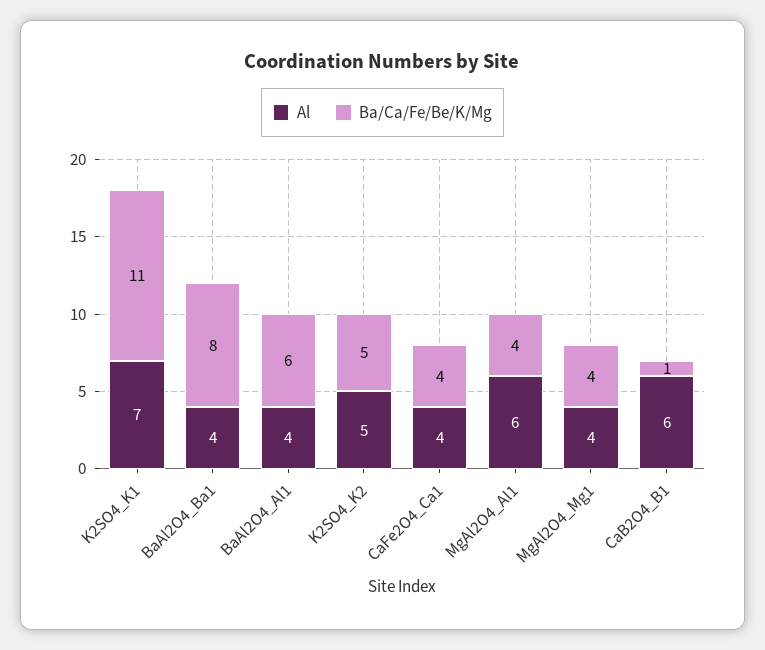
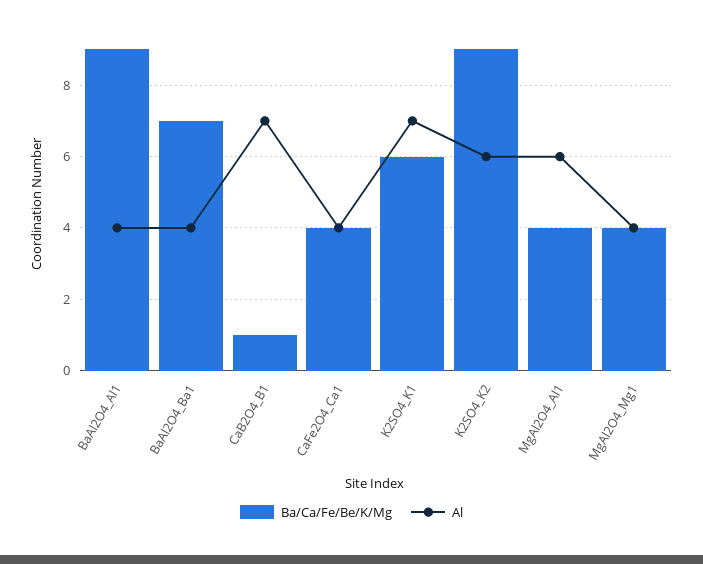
  {
    "Al": {
      "K2SO4_K1": 7,
      "BaAl2O4_Ba1": 4,
      "BaAl2O4_Al1": 4,
-     "K2SO4_K2": 5,
+     "K2SO4_K2": 6,
      "CaFe2O4_Ca1": 4,
      "MgAl2O4_Al1": 6,
      "MgAl2O4_Mg1": 4,
-     "CaB2O4_B1": 6
+     "CaB2O4_B1": 7
    },
    "Ba/Ca/Fe/Be/K/Mg": {
-     "K2SO4_K1": 11,
+     "K2SO4_K1": 6,
-     "BaAl2O4_Ba1": 8,
+     "BaAl2O4_Ba1": 7,
-     "BaAl2O4_Al1": 6,
+     "BaAl2O4_Al1": 9,
-     "K2SO4_K2": 5,
+     "K2SO4_K2": 9,
      "CaFe2O4_Ca1": 4,
      "MgAl2O4_Al1": 4,
      "MgAl2O4_Mg1": 4,
      "CaB2O4_B1": 1
    }
  }

